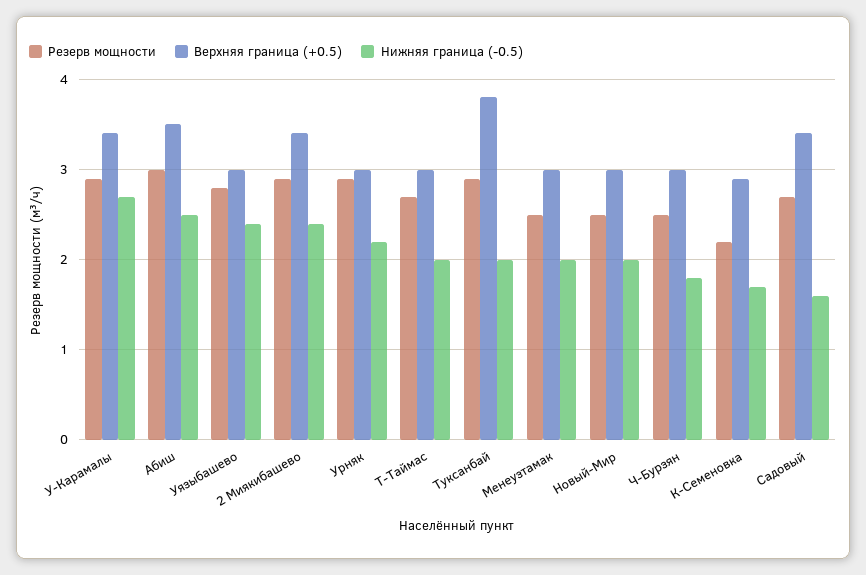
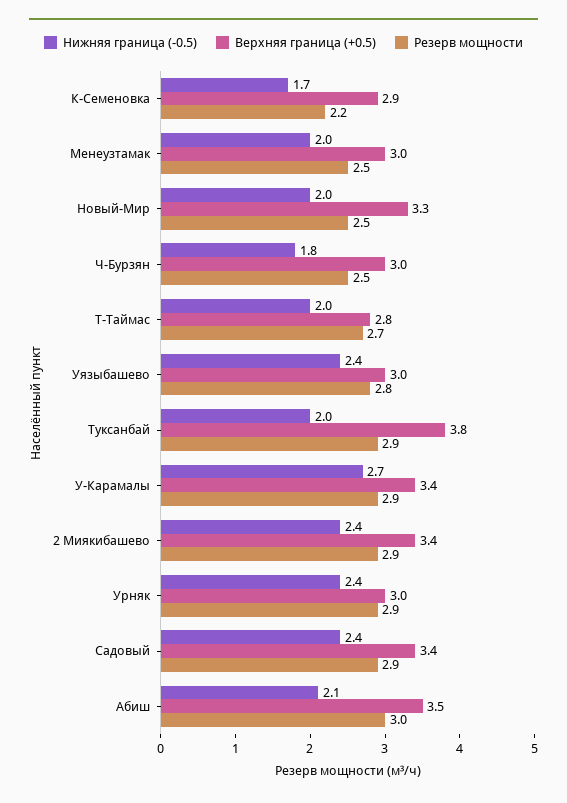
  {
    "Резерв мощности": {
      "У-Карамалы": 2.9,
      "Абиш": 3,
      "Уязыбашево": 2.8,
      "2 Миякибашево": 2.9,
      "Урняк": 2.9,
      "Т-Таймас": 2.7,
      "Туксанбай": 2.9,
      "Менеузтамак": 2.5,
      "Новый-Мир": 2.5,
      "Ч-Бурзян": 2.5,
      "К-Семеновка": 2.2,
-     "Садовый": 2.7
+     "Садовый": 2.9
    },
    "Верхняя граница (+0.5)": {
      "У-Карамалы": 3.4,
      "Абиш": 3.5,
      "Уязыбашево": 3,
      "2 Миякибашево": 3.4,
      "Урняк": 3,
-     "Т-Таймас": 3,
+     "Т-Таймас": 2.8,
      "Туксанбай": 3.8,
      "Менеузтамак": 3,
-     "Новый-Мир": 3,
+     "Новый-Мир": 3.3,
      "Ч-Бурзян": 3,
      "К-Семеновка": 2.9,
      "Садовый": 3.4
    },
    "Нижняя граница (-0.5)": {
      "У-Карамалы": 2.7,
-     "Абиш": 2.5,
+     "Абиш": 2.1,
      "Уязыбашево": 2.4,
      "2 Миякибашево": 2.4,
-     "Урняк": 2.2,
+     "Урняк": 2.4,
      "Т-Таймас": 2,
      "Туксанбай": 2,
      "Менеузтамак": 2,
      "Новый-Мир": 2,
      "Ч-Бурзян": 1.8,
      "К-Семеновка": 1.7,
-     "Садовый": 1.6
+     "Садовый": 2.4
    }
  }

